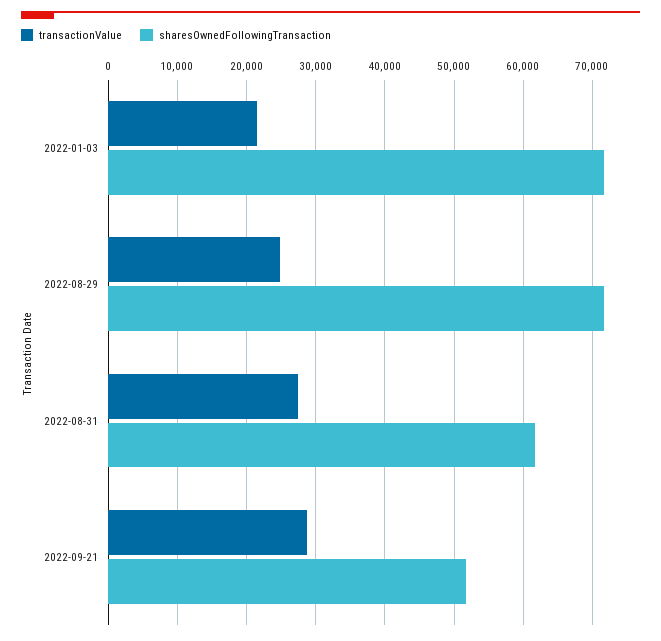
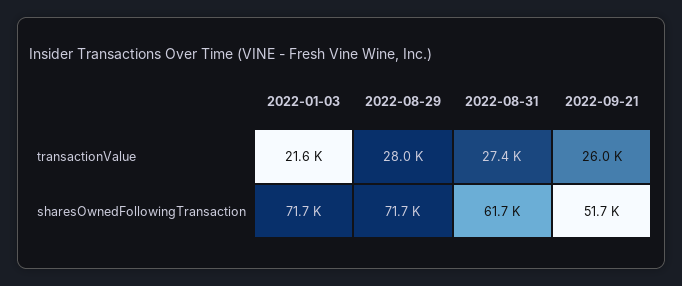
  {
    "transactionValue": {
      "2022-01-03": 21600,
-     "2022-08-29": 25000,
+     "2022-08-29": 28000,
      "2022-08-31": 27400,
-     "2022-09-21": 29000
+     "2022-09-21": 26000
    },
    "sharesOwnedFollowingTransaction": {
      "2022-01-03": 71700,
      "2022-08-29": 71700,
      "2022-08-31": 61700,
      "2022-09-21": 51700
    }
  }

